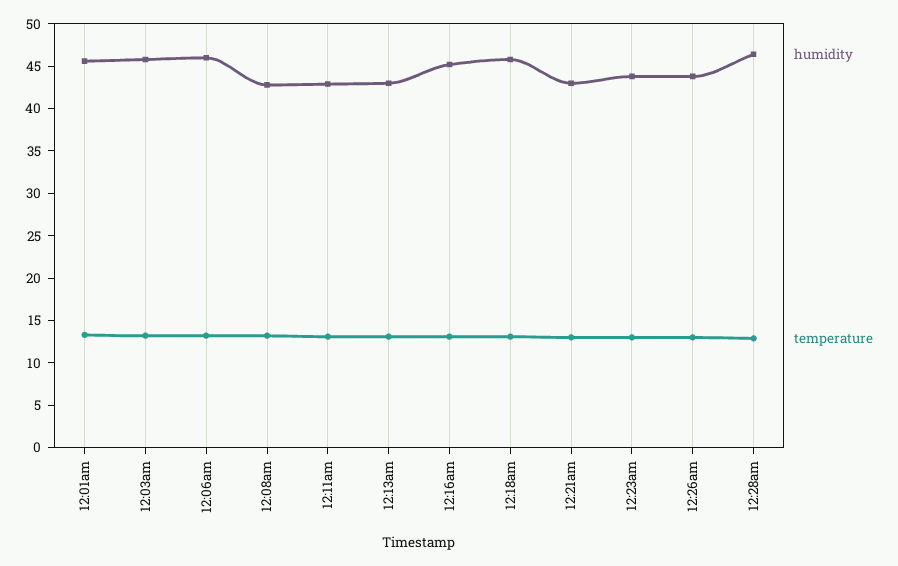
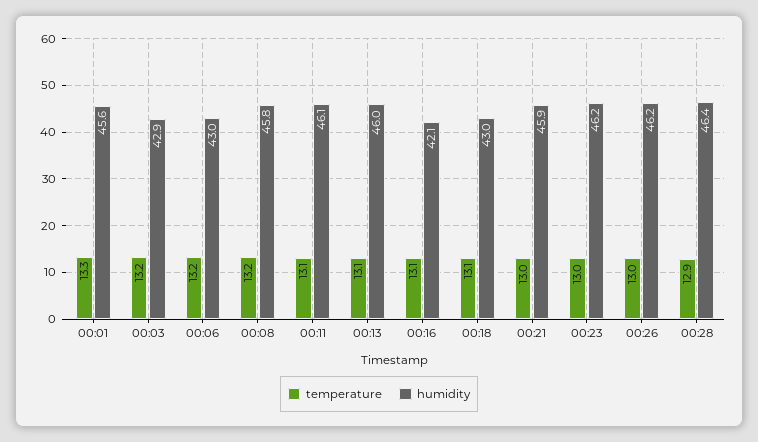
  {
    "humidity": {
      "12:01am": 45.6,
-     "12:03am": 46,
+     "12:03am": 42.9,
-     "12:06am": 46,
+     "12:06am": 43,
-     "12:08am": 43,
+     "12:08am": 45.8,
-     "12:11am": 43,
+     "12:11am": 46.1,
-     "12:13am": 43,
+     "12:13am": 46,
-     "12:16am": 45,
+     "12:16am": 42.1,
-     "12:18am": 46,
+     "12:18am": 43,
-     "12:21am": 43,
+     "12:21am": 45.9,
-     "12:23am": 44,
+     "12:23am": 46.2,
-     "12:26am": 44,
+     "12:26am": 46.2,
      "12:28am": 46.4
    },
    "temperature": {
      "12:01am": 13.3,
      "12:03am": 13.2,
      "12:06am": 13.2,
      "12:08am": 13.2,
      "12:11am": 13.1,
      "12:13am": 13.1,
      "12:16am": 13.1,
      "12:18am": 13.1,
      "12:21am": 13,
      "12:23am": 13,
      "12:26am": 13,
      "12:28am": 12.9
    }
  }

